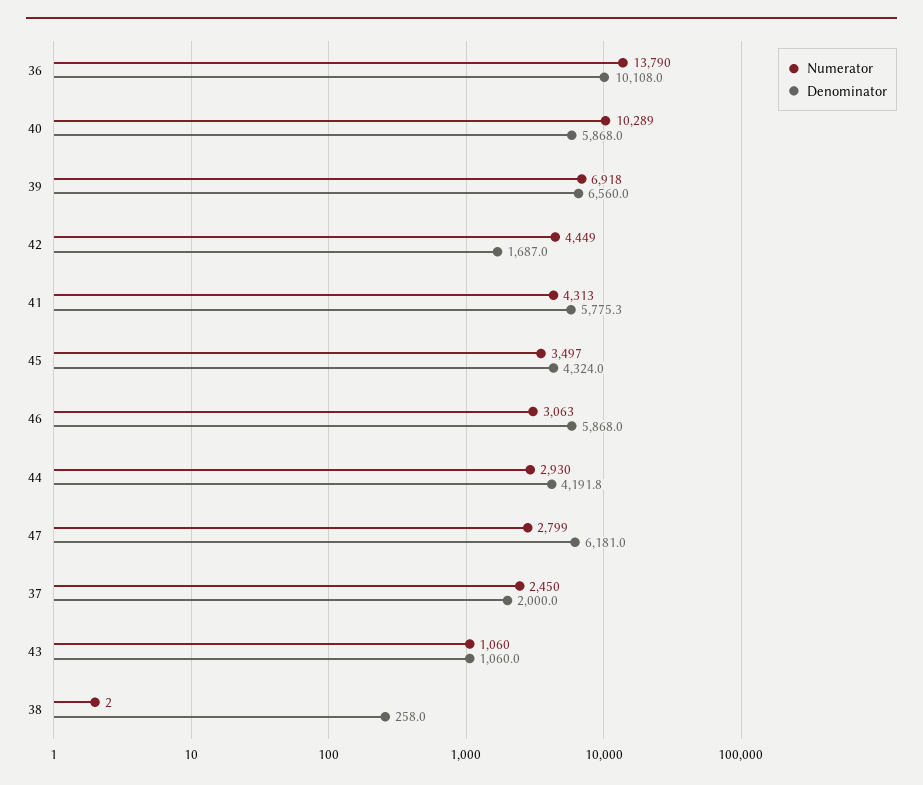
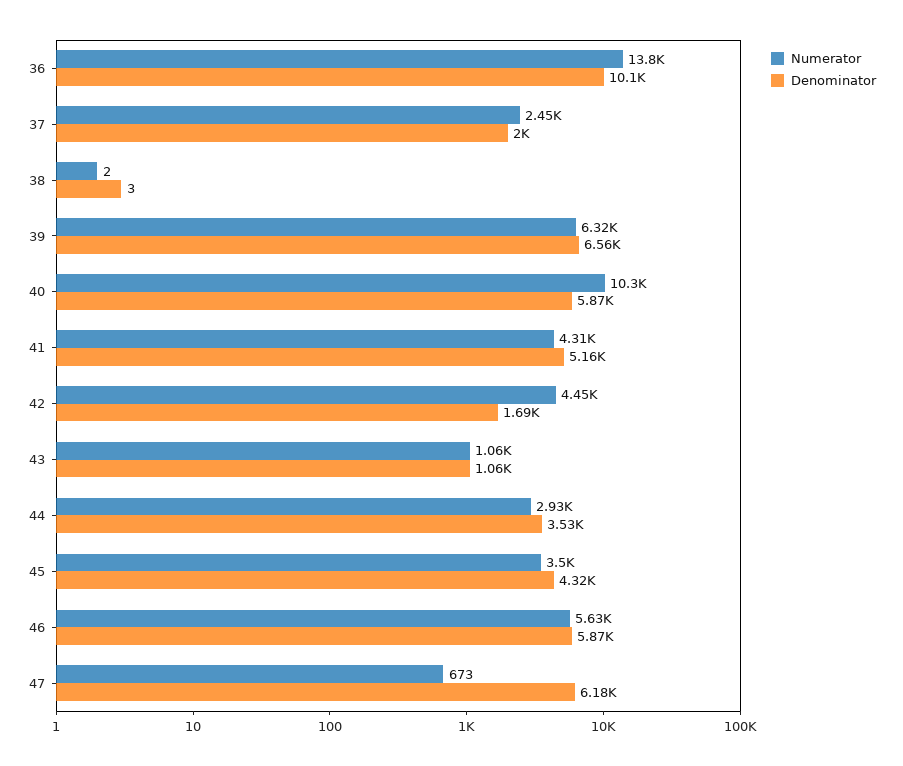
  {
    "Numerator": {
      "36": 13790,
      "40": 10289,
-     "39": 6918,
+     "39": 6320,
      "42": 4449,
      "41": 4313,
      "45": 3497,
-     "46": 3063,
+     "46": 5630,
      "44": 2930,
-     "47": 2799,
+     "47": 673,
      "37": 2450,
      "43": 1060,
      "38": 2
    },
    "Denominator": {
      "36": 10108,
      "40": 5868,
      "39": 6560,
      "42": 1687,
-     "41": 5775.3,
+     "41": 5160,
      "45": 4324,
      "46": 5868,
-     "44": 4191.8,
+     "44": 3530,
      "47": 6181,
      "37": 2000,
      "43": 1060,
-     "38": 258
+     "38": 3
    }
  }

